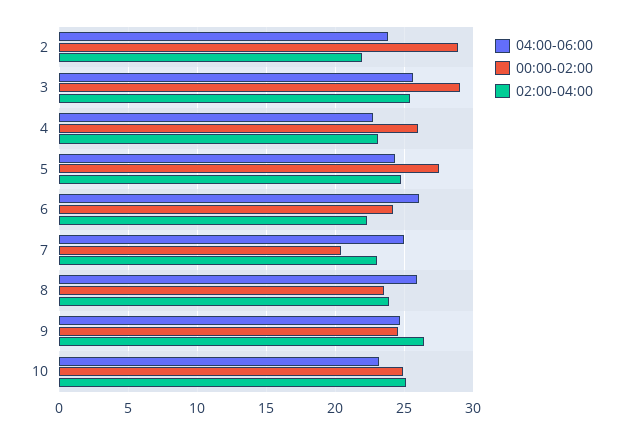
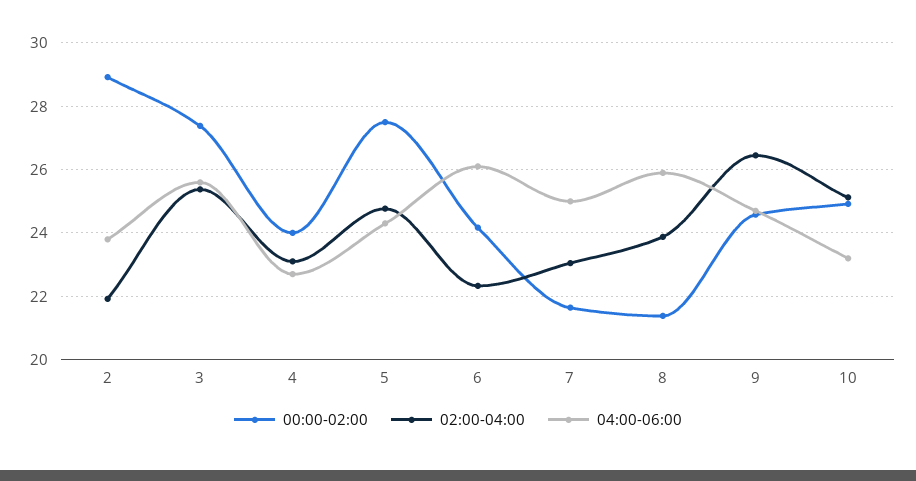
  {
    "04:00-06:00": {
      "2": 23.8,
      "3": 25.6,
      "4": 22.8,
      "5": 24.4,
      "6": 26.2,
      "7": 25,
      "8": 26,
      "9": 24.8,
      "10": 23.2
    },
    "00:00-02:00": {
      "2": 29,
-     "3": 29,
+     "3": 27.4,
-     "4": 26,
+     "4": 24,
      "5": 27.6,
      "6": 24.2,
-     "7": 20.5,
+     "7": 21.6,
-     "8": 23.5,
+     "8": 21.4,
      "9": 24.6,
      "10": 25
    },
    "02:00-04:00": {
      "2": 22,
      "3": 25.4,
      "4": 23.2,
      "5": 24.8,
      "6": 22.4,
      "7": 23,
      "8": 23.8,
      "9": 26.4,
      "10": 25.2
    }
  }

